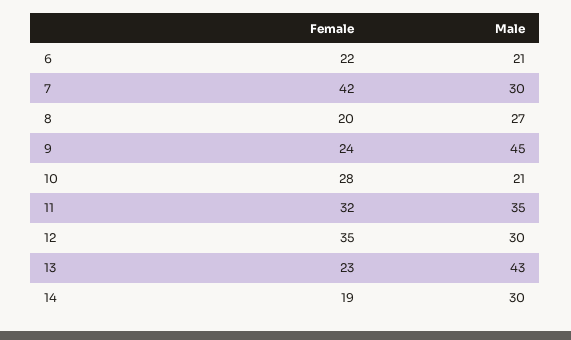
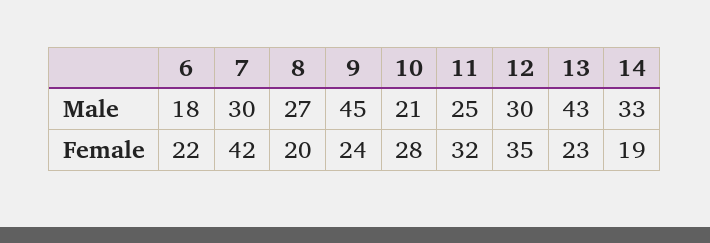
  {
    "Female": {
      "6": 22,
      "7": 42,
      "8": 20,
      "9": 24,
      "10": 28,
      "11": 32,
      "12": 35,
      "13": 23,
      "14": 19
    },
    "Male": {
-     "6": 21,
+     "6": 18,
      "7": 30,
      "8": 27,
      "9": 45,
      "10": 21,
-     "11": 35,
+     "11": 25,
      "12": 30,
      "13": 43,
-     "14": 30
+     "14": 33
    }
  }

